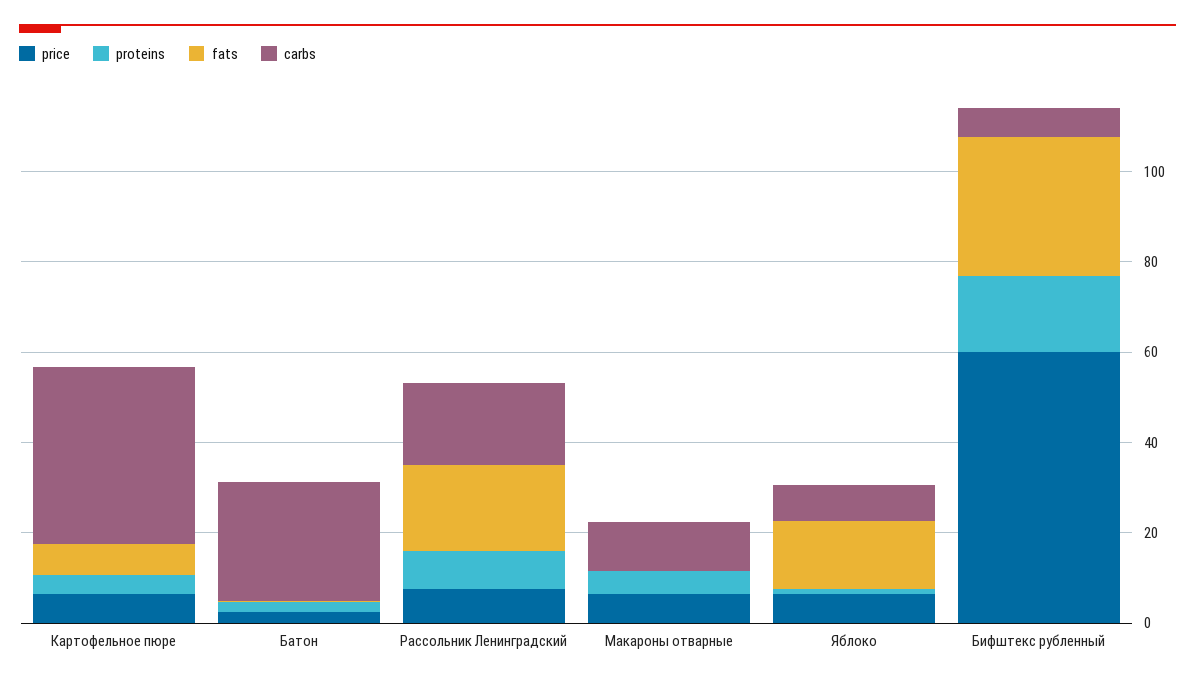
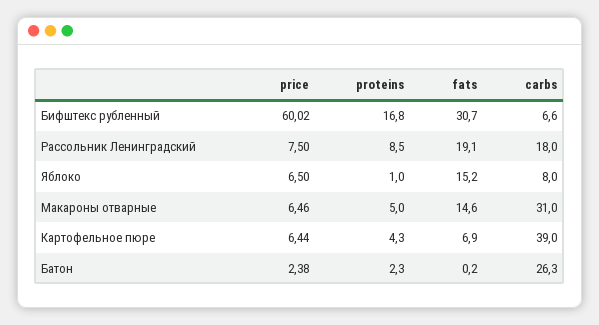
  {
    "price": {
      "Картофельное пюре": 6.44,
      "Батон": 2.38,
      "Рассольник Ленинградский": 7.5,
      "Макароны отварные": 6.46,
      "Яблоко": 6.5,
      "Бифштекс рубленный": 60.02
    },
    "proteins": {
      "Картофельное пюре": 4.3,
      "Батон": 2.3,
      "Рассольник Ленинградский": 8.5,
      "Макароны отварные": 5,
      "Яблоко": 1,
      "Бифштекс рубленный": 16.8
    },
    "fats": {
      "Картофельное пюре": 6.9,
      "Батон": 0.2,
      "Рассольник Ленинградский": 19.1,
-     "Макароны отварные": 0,
+     "Макароны отварные": 14.6,
      "Яблоко": 15.2,
      "Бифштекс рубленный": 30.7
    },
    "carbs": {
      "Картофельное пюре": 39,
      "Батон": 26.3,
      "Рассольник Ленинградский": 18,
-     "Макароны отварные": 10,
+     "Макароны отварные": 31,
      "Яблоко": 8,
      "Бифштекс рубленный": 6.6
    }
  }

